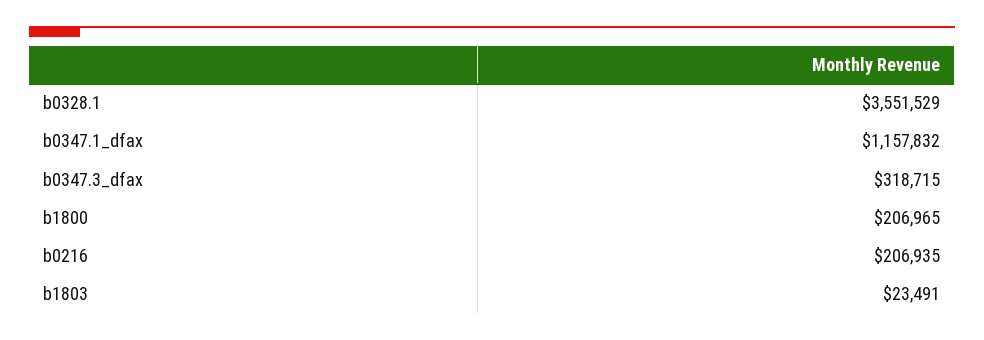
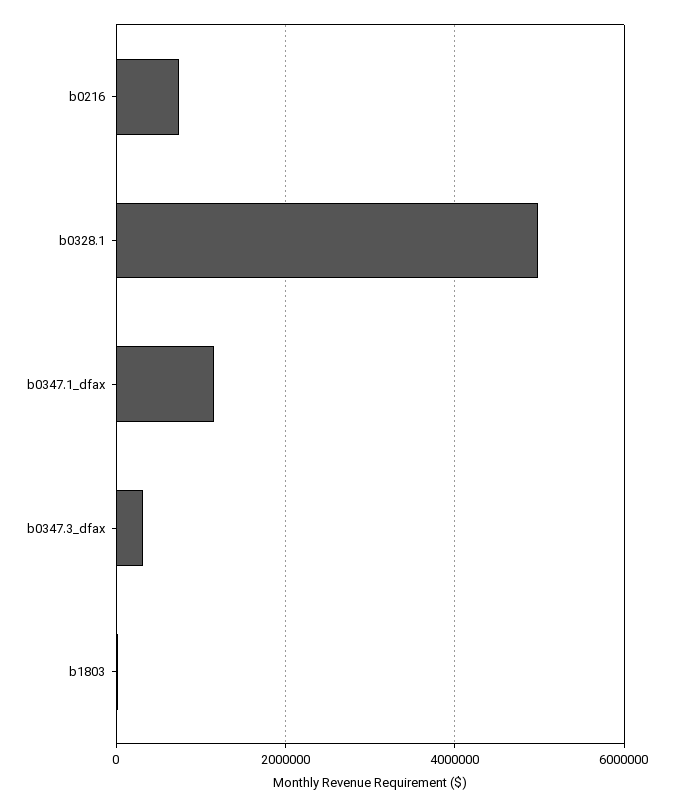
  {
-   "b0328.1": 3551529,
+   "b0328.1": 5000000,
    "b0347.1_dfax": 1157832,
    "b0347.3_dfax": 318715,
-   "b1800": 206965,
-   "b0216": 206935,
+   "b0216": 800000,
    "b1803": 23491
  }

